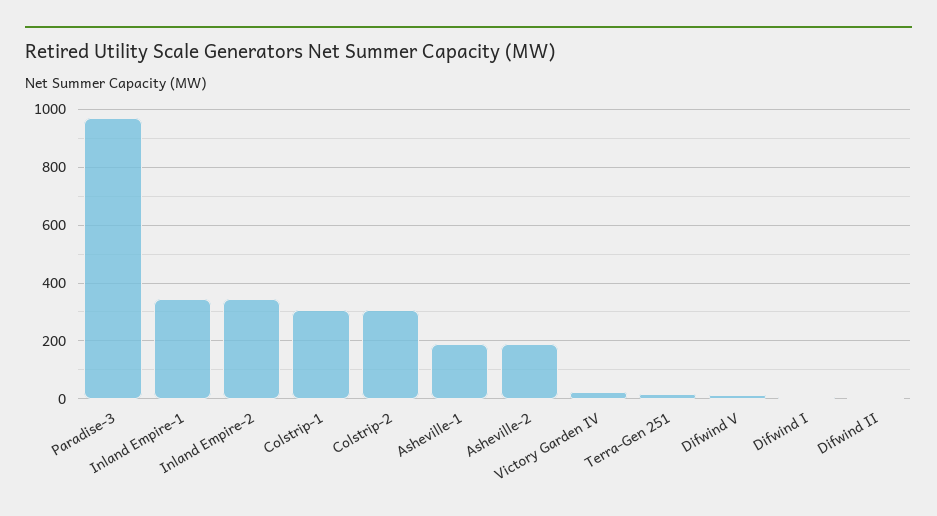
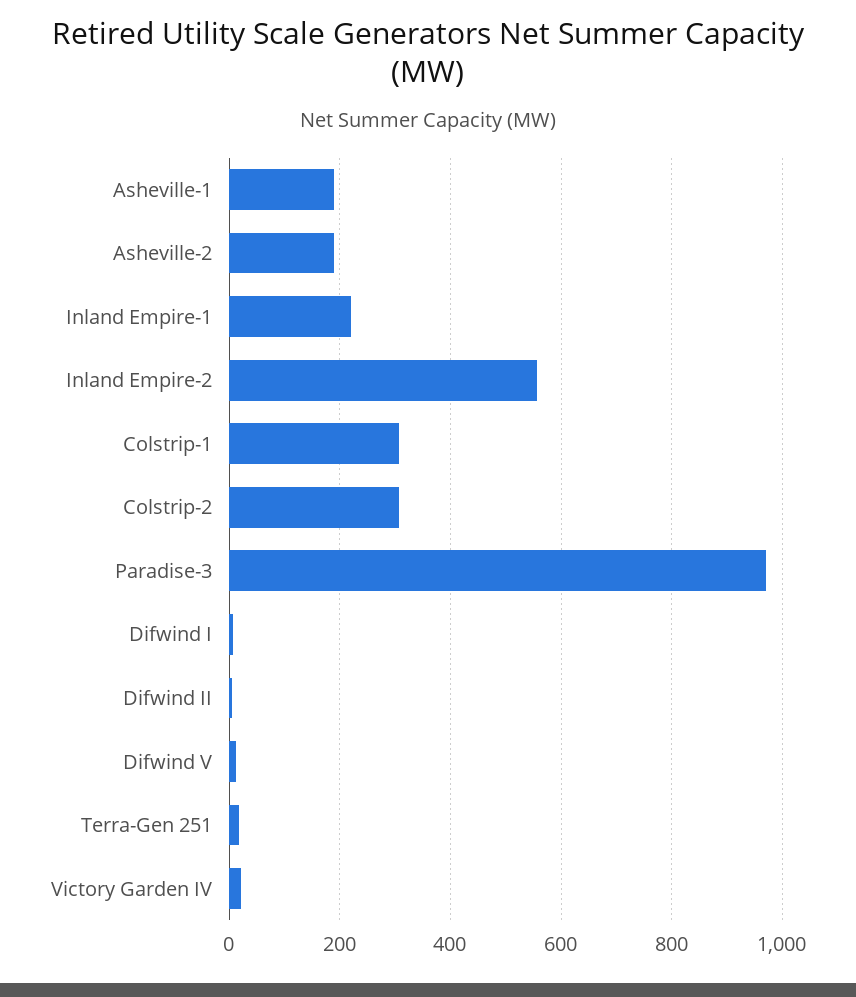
  {
    "Paradise-3": 980,
-   "Inland Empire-1": 350,
+   "Inland Empire-1": 220,
-   "Inland Empire-2": 350,
+   "Inland Empire-2": 560,
    "Colstrip-1": 300,
    "Colstrip-2": 300,
    "Asheville-1": 180,
    "Asheville-2": 180,
    "Victory Garden IV": 20,
    "Terra-Gen 251": 20,
    "Difwind V": 20,
    "Difwind I": 0,
    "Difwind II": 0
  }

